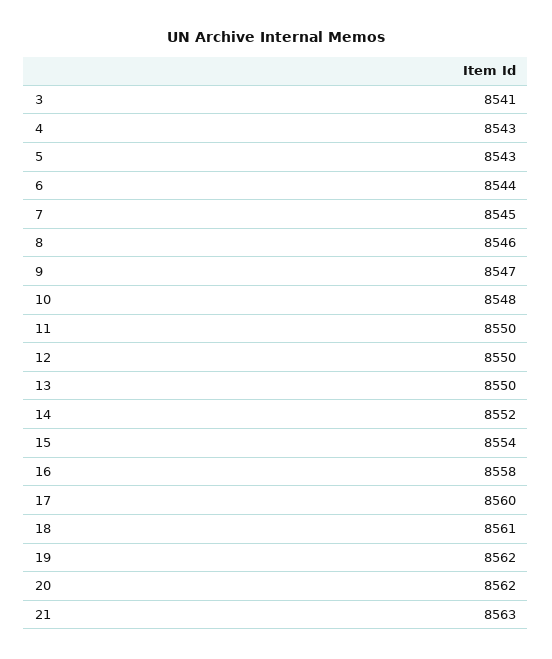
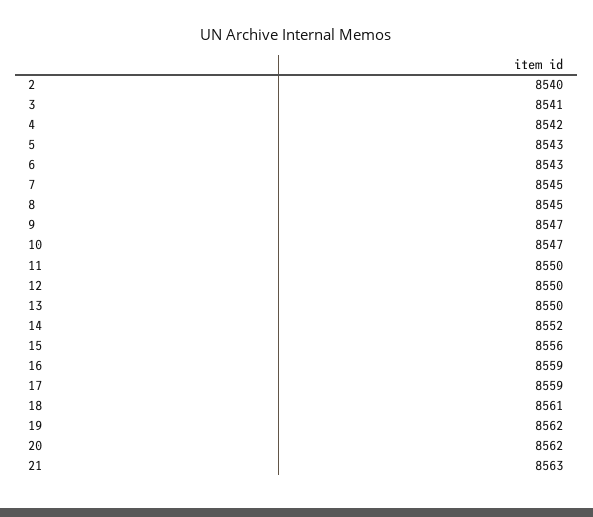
  {
    "3": 8541,
-   "4": 8543,
+   "4": 8542,
    "5": 8543,
-   "6": 8544,
+   "6": 8543,
    "7": 8545,
-   "8": 8546,
+   "8": 8545,
    "9": 8547,
-   "10": 8548,
+   "10": 8547,
    "11": 8550,
    "12": 8550,
    "13": 8550,
    "14": 8552,
-   "15": 8554,
+   "15": 8556,
-   "16": 8558,
+   "16": 8559,
-   "17": 8560,
+   "17": 8559,
    "18": 8561,
    "19": 8562,
    "20": 8562,
-   "21": 8563
+   "21": 8563,
+   "2": 8540
  }

